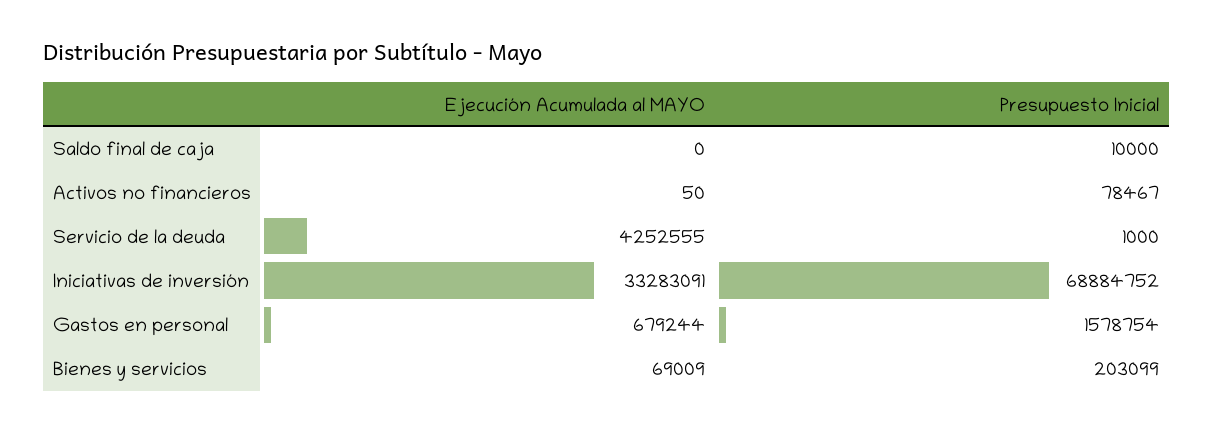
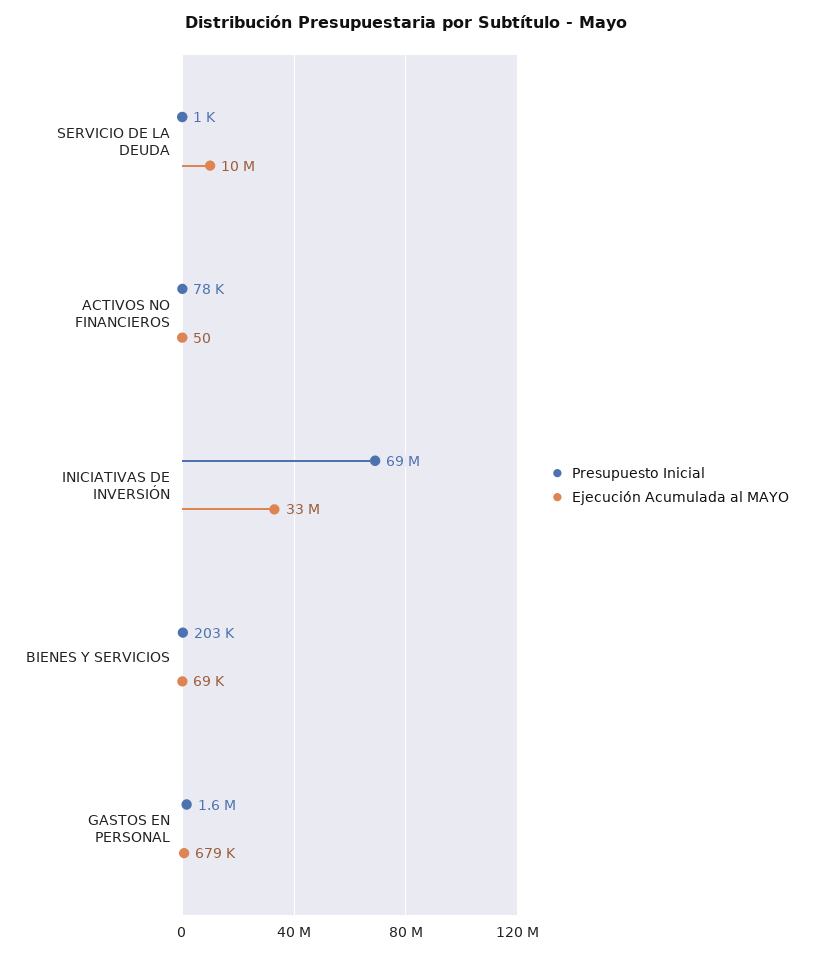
  {
    "Ejecución Acumulada al MAYO": {
-     "Saldo final de caja": 0,
      "Activos no financieros": 50,
-     "Servicio de la deuda": 4252555,
+     "Servicio de la deuda": 10000000,
      "Iniciativas de inversión": 33283091,
      "Gastos en personal": 679244,
      "Bienes y servicios": 69009
    },
    "Presupuesto Inicial": {
-     "Saldo final de caja": 10000,
      "Activos no financieros": 78467,
      "Servicio de la deuda": 1000,
      "Iniciativas de inversión": 68884752,
      "Gastos en personal": 1578754,
      "Bienes y servicios": 203099
    }
  }

